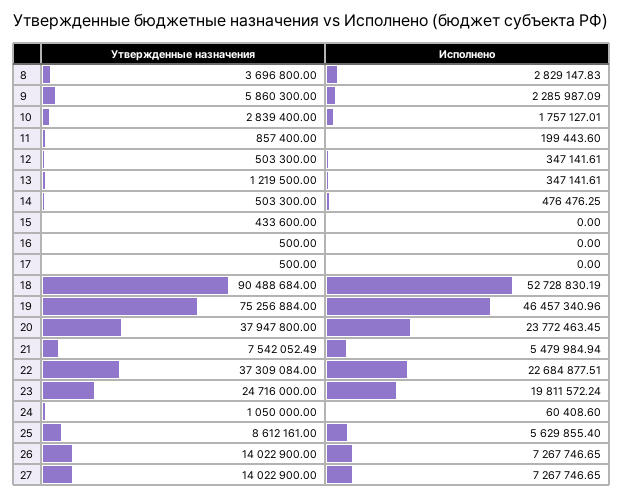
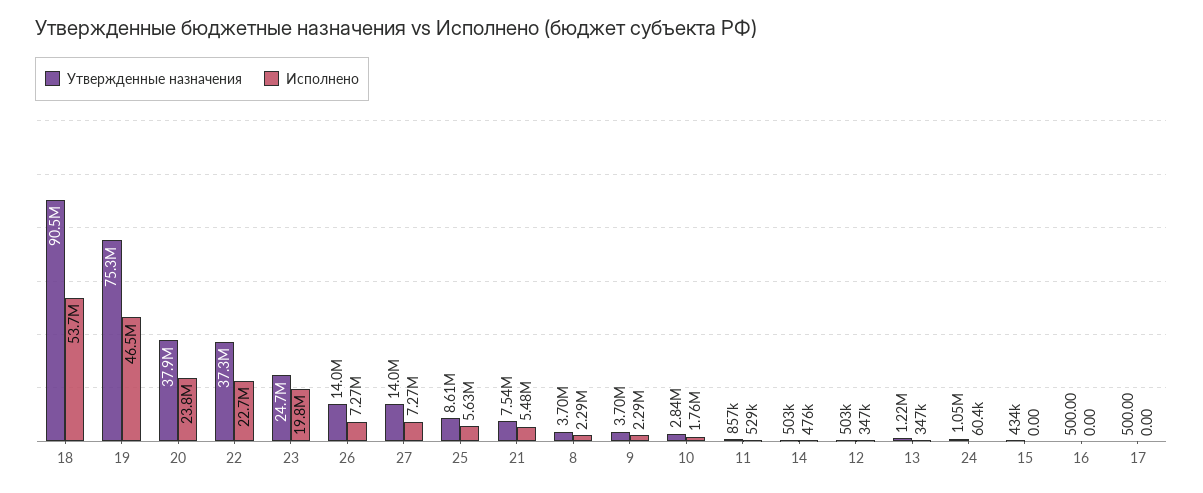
  {
    "Утвержденные назначения": {
      "8": 3696800,
-     "9": 5860300,
+     "9": 3700000,
      "10": 2839400,
      "11": 857400,
      "12": 503300,
      "13": 1219500,
      "14": 503300,
      "15": 433600,
      "16": 500,
      "17": 500,
      "18": 90488684,
      "19": 75256884,
      "20": 37947800,
      "21": 7542052.49,
      "22": 37309084,
      "23": 24716000,
      "24": 1050000,
      "25": 8612161,
      "26": 14022900,
      "27": 14022900
    },
    "Исполнено": {
-     "8": 2829147.83,
+     "8": 2290000,
      "9": 2285987.09,
      "10": 1757127.01,
-     "11": 199443.6,
+     "11": 529000,
      "12": 347141.61,
      "13": 347141.61,
      "14": 476476.25,
      "15": 0,
      "16": 0,
      "17": 0,
-     "18": 52728830.19,
+     "18": 53700000,
      "19": 46457340.96,
      "20": 23772463.45,
      "21": 5479984.94,
      "22": 22684877.51,
      "23": 19811572.24,
      "24": 60408.6,
      "25": 5629855.4,
      "26": 7267746.65,
      "27": 7267746.65
    }
  }

